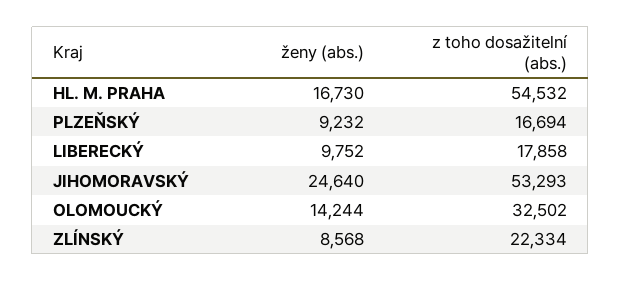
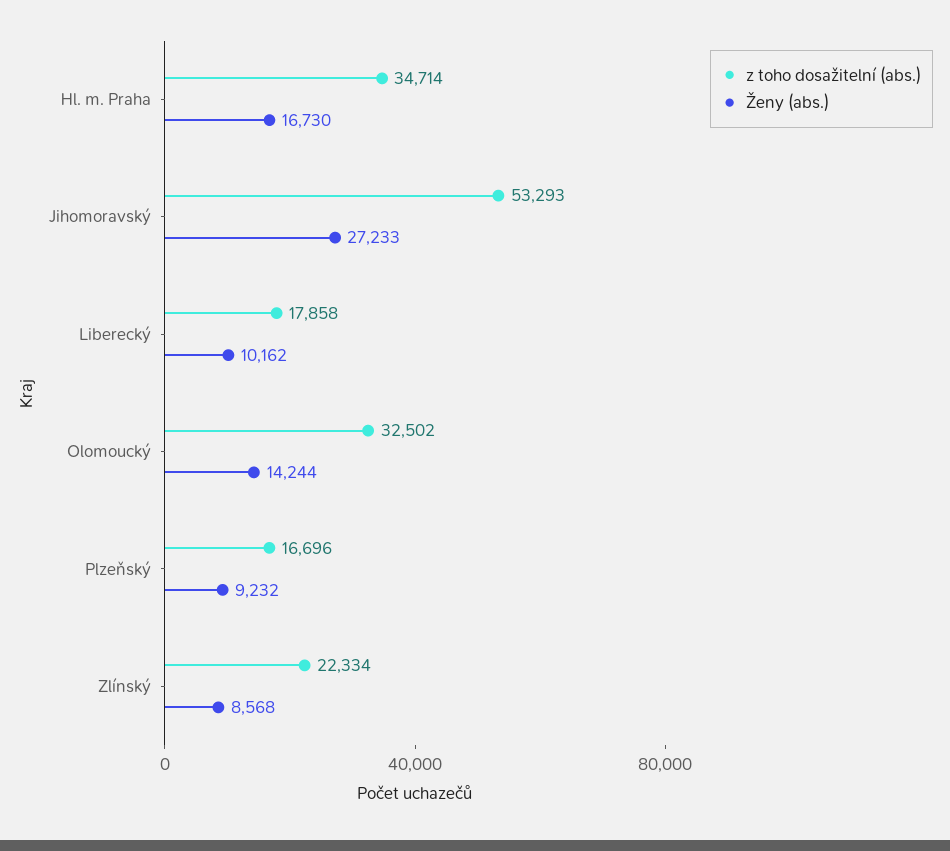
  {
    "ženy (abs.)": {
      "HL. M. PRAHA": 16730,
      "PLZEŇSKÝ": 9232,
-     "LIBERECKÝ": 9752,
+     "LIBERECKÝ": 10162,
-     "JIHOMORAVSKÝ": 24640,
+     "JIHOMORAVSKÝ": 27233,
      "OLOMOUCKÝ": 14244,
      "ZLÍNSKÝ": 8568
    },
    "z toho dosažitelní (abs.)": {
-     "HL. M. PRAHA": 54532,
+     "HL. M. PRAHA": 34714,
-     "PLZEŇSKÝ": 16694,
+     "PLZEŇSKÝ": 16696,
      "LIBERECKÝ": 17858,
      "JIHOMORAVSKÝ": 53293,
      "OLOMOUCKÝ": 32502,
      "ZLÍNSKÝ": 22334
    }
  }

